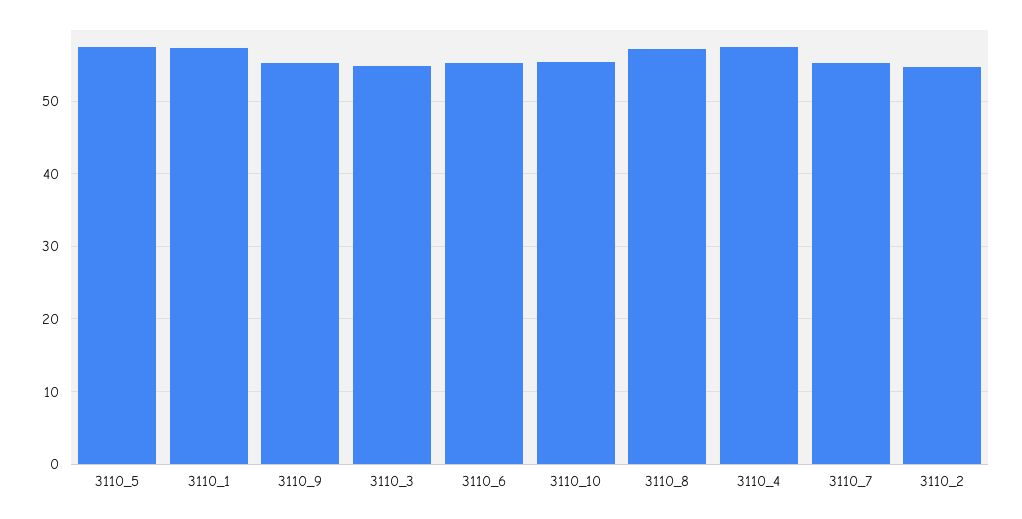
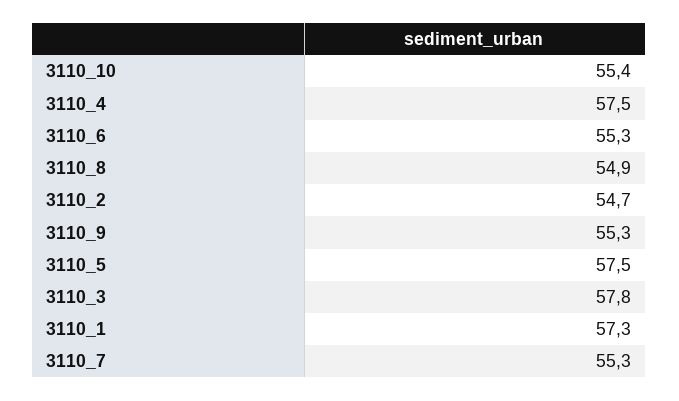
  {
    "3110_5": 57.5,
    "3110_1": 57.3,
    "3110_9": 55.3,
-   "3110_3": 55,
+   "3110_3": 57.8,
    "3110_6": 55.3,
    "3110_10": 55.4,
-   "3110_8": 57,
+   "3110_8": 54.9,
    "3110_4": 57.5,
    "3110_7": 55.3,
    "3110_2": 54.7
  }

